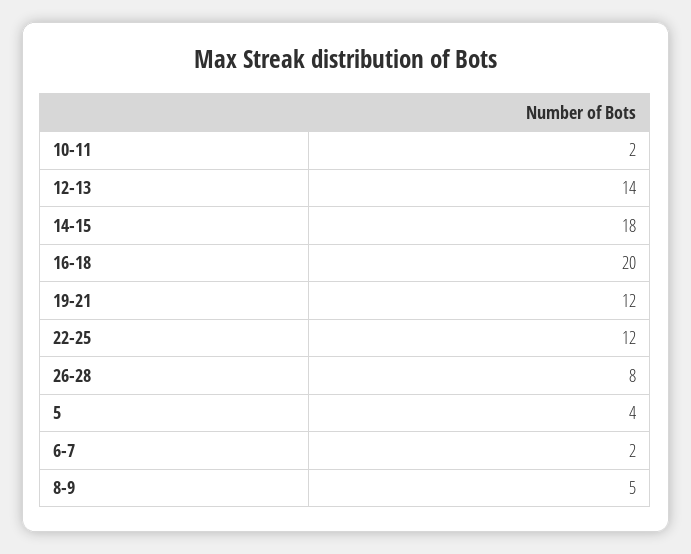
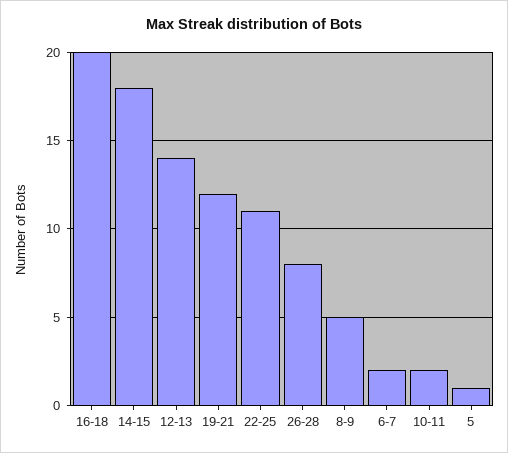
  {
    "10-11": 2,
    "12-13": 14,
    "14-15": 18,
    "16-18": 20,
    "19-21": 12,
-   "22-25": 12,
+   "22-25": 11,
    "26-28": 8,
-   "5": 4,
+   "5": 1,
    "6-7": 2,
    "8-9": 5
  }

